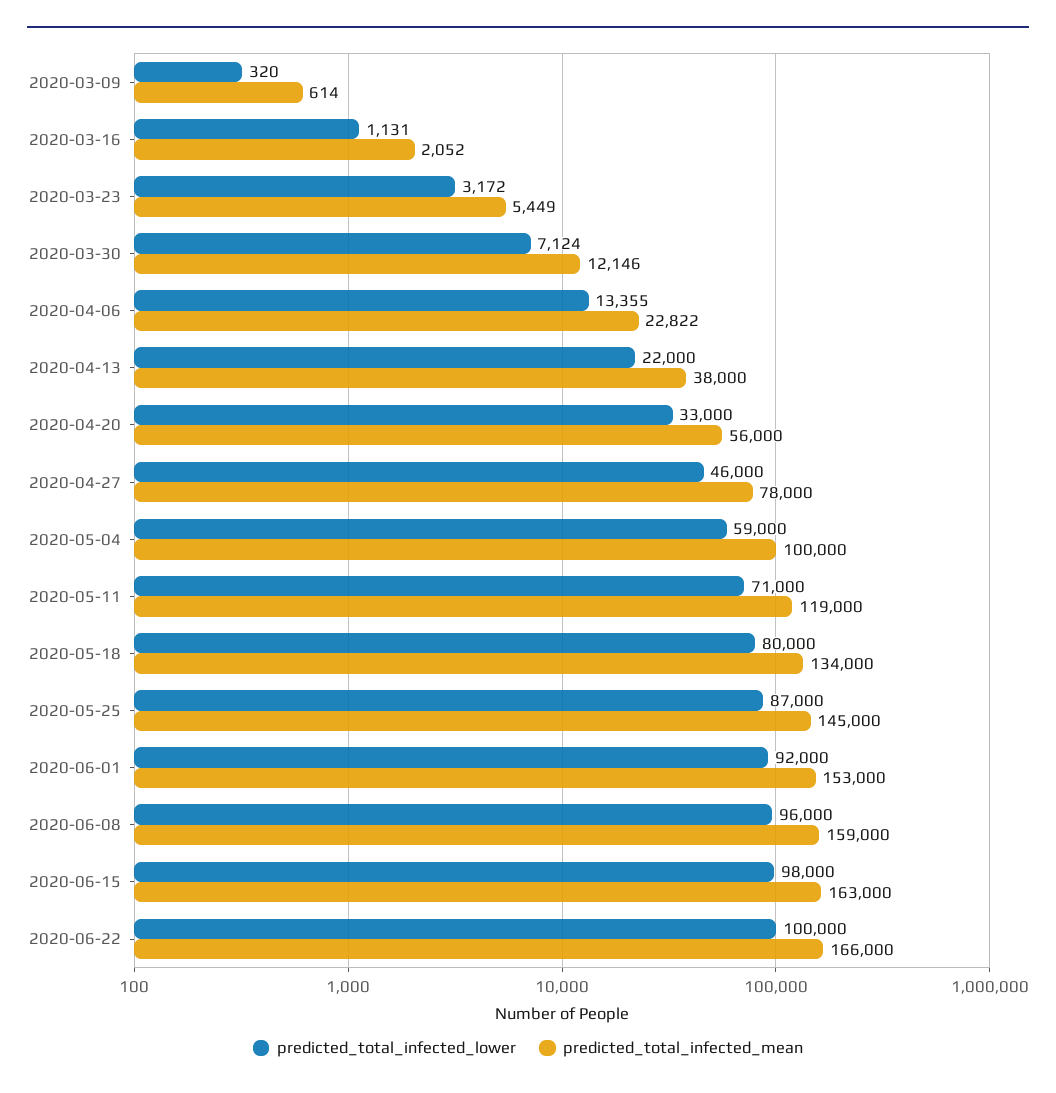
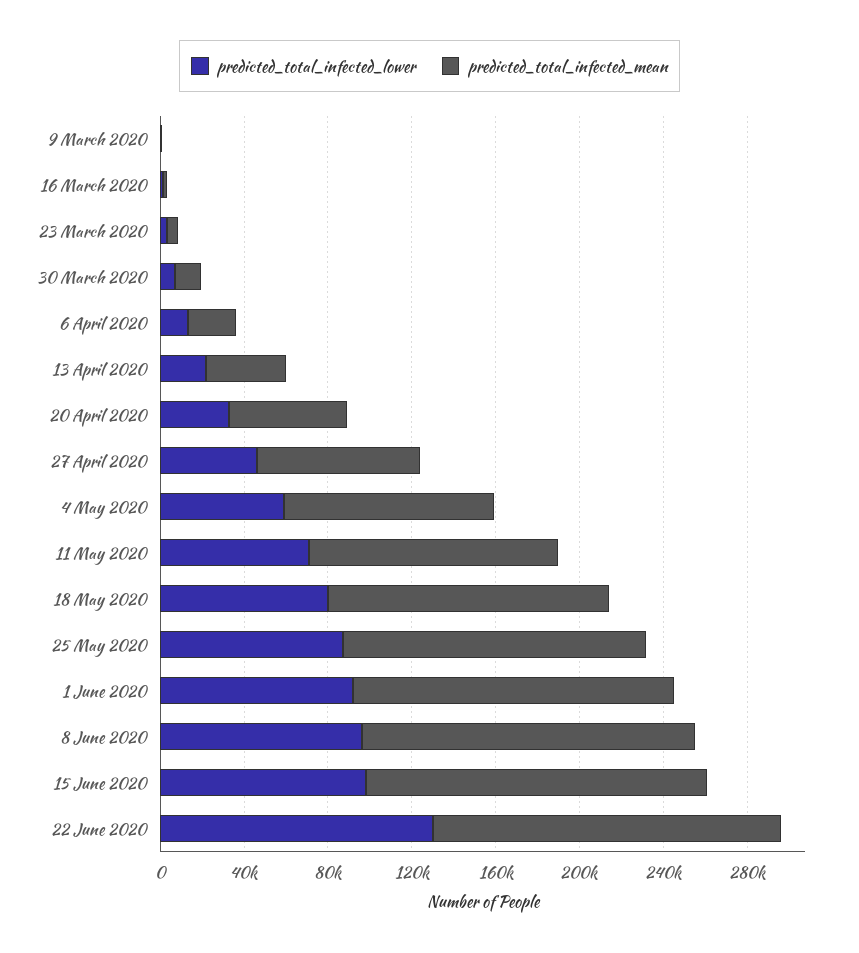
  {
    "predicted_total_infected_lower": {
      "2020-03-09": 320,
      "2020-03-16": 1131,
      "2020-03-23": 3172,
      "2020-03-30": 7124,
      "2020-04-06": 13355,
      "2020-04-13": 22000,
      "2020-04-20": 33000,
      "2020-04-27": 46000,
      "2020-05-04": 59000,
      "2020-05-11": 71000,
      "2020-05-18": 80000,
      "2020-05-25": 87000,
      "2020-06-01": 92000,
      "2020-06-08": 96000,
      "2020-06-15": 98000,
-     "2020-06-22": 100000
+     "2020-06-22": 130000
    },
    "predicted_total_infected_mean": {
      "2020-03-09": 614,
      "2020-03-16": 2052,
      "2020-03-23": 5449,
      "2020-03-30": 12146,
      "2020-04-06": 22822,
      "2020-04-13": 38000,
      "2020-04-20": 56000,
      "2020-04-27": 78000,
      "2020-05-04": 100000,
      "2020-05-11": 119000,
      "2020-05-18": 134000,
      "2020-05-25": 145000,
      "2020-06-01": 153000,
      "2020-06-08": 159000,
      "2020-06-15": 163000,
      "2020-06-22": 166000
    }
  }

